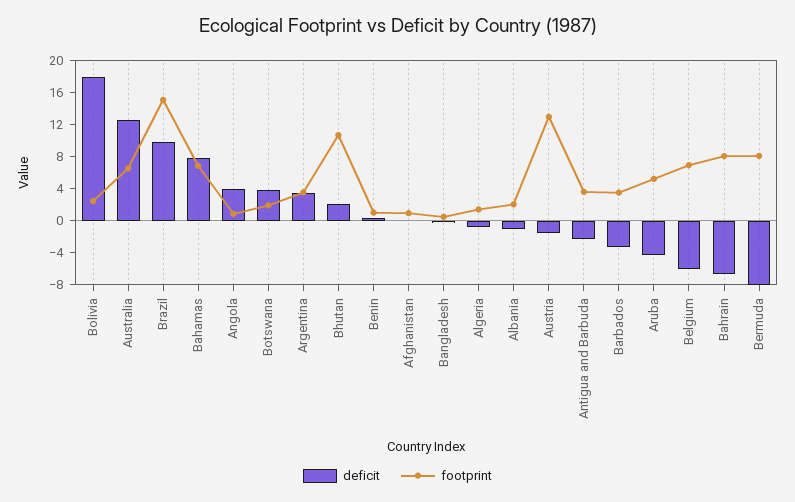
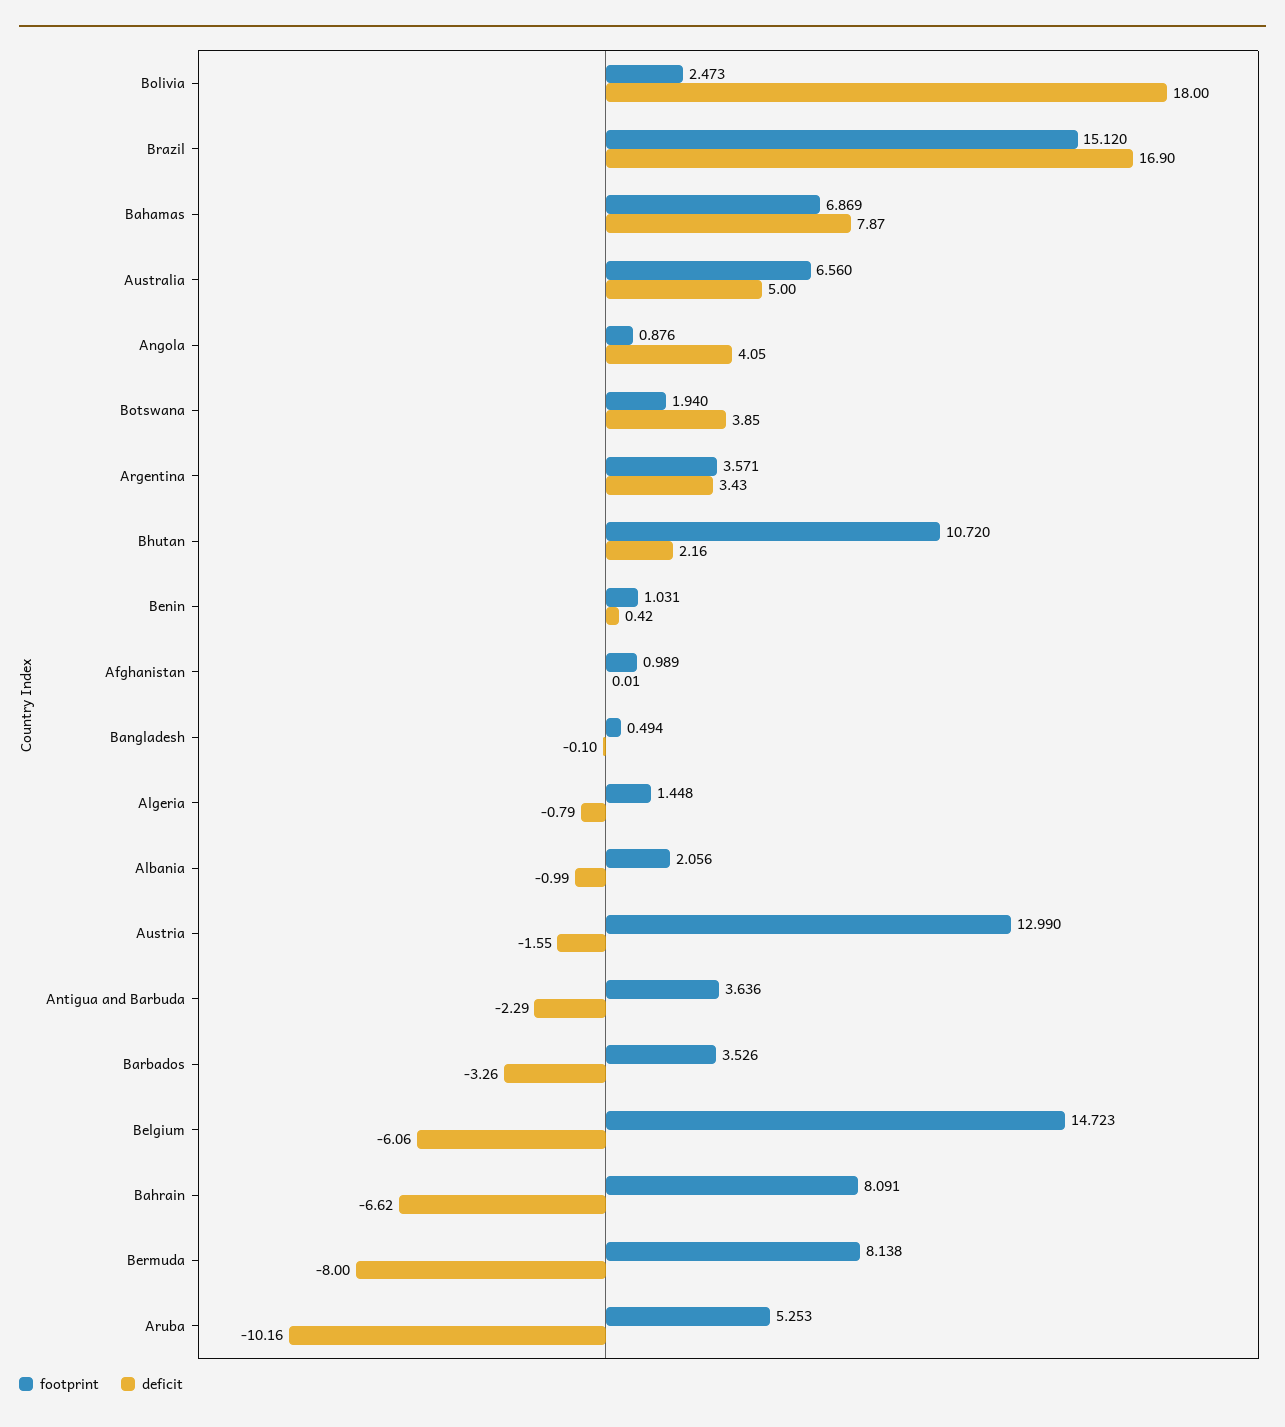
  {
    "deficit": {
      "Bolivia": 18,
-     "Australia": 13,
+     "Australia": 5,
-     "Brazil": 10,
+     "Brazil": 16.9,
      "Bahamas": 7.87,
      "Angola": 4.05,
      "Botswana": 3.85,
      "Argentina": 3.43,
      "Bhutan": 2.16,
      "Benin": 0.42,
      "Afghanistan": 0.01,
      "Bangladesh": -0.1,
      "Algeria": -0.79,
      "Albania": -0.99,
      "Austria": -1.55,
      "Antigua and Barbuda": -2.29,
      "Barbados": -3.26,
-     "Aruba": -4,
+     "Aruba": -10.16,
      "Belgium": -6.06,
      "Bahrain": -6.62,
      "Bermuda": -8
    },
    "footprint": {
      "Bolivia": 2.473,
      "Australia": 6.56,
      "Brazil": 15.12,
      "Bahamas": 6.869,
      "Angola": 0.876,
      "Botswana": 1.94,
      "Argentina": 3.571,
      "Bhutan": 10.72,
      "Benin": 1.031,
      "Afghanistan": 0.989,
      "Bangladesh": 0.494,
      "Algeria": 1.448,
      "Albania": 2.056,
      "Austria": 12.99,
      "Antigua and Barbuda": 3.636,
      "Barbados": 3.526,
      "Aruba": 5.253,
-     "Belgium": 7,
+     "Belgium": 14.723,
      "Bahrain": 8.091,
      "Bermuda": 8.138
    }
  }

